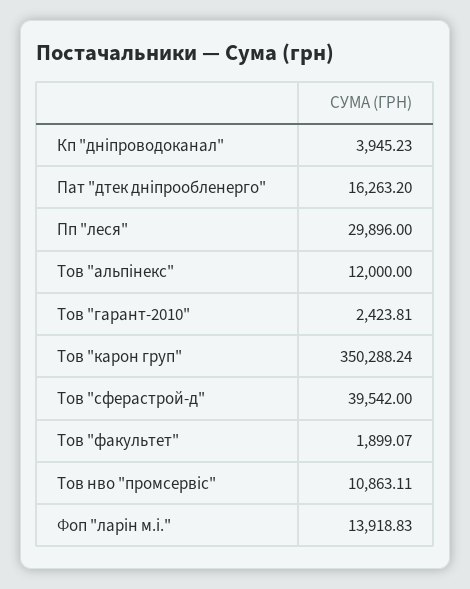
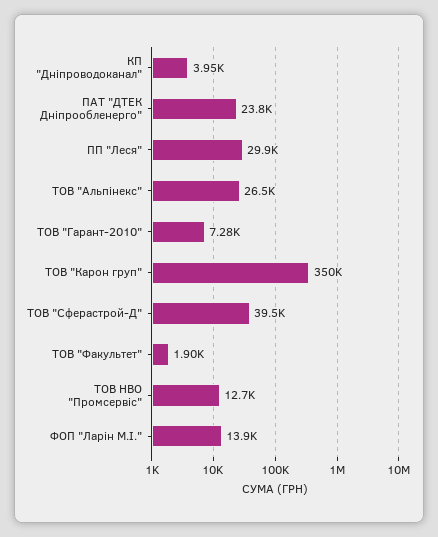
  {
    "Кп \"дніпроводоканал\"": 3945.23,
-   "Пат \"дтек дніпрообленерго\"": 16263.2,
+   "Пат \"дтек дніпрообленерго\"": 23800,
    "Пп \"леся\"": 29896,
-   "Тов \"альпінекс\"": 12000,
+   "Тов \"альпінекс\"": 26500,
-   "Тов \"гарант-2010\"": 2423.81,
+   "Тов \"гарант-2010\"": 7280,
    "Тов \"карон груп\"": 350288.24,
    "Тов \"сферастрой-д\"": 39542,
    "Тов \"факультет\"": 1899.07,
-   "Тов нво \"промсервіс\"": 10863.11,
+   "Тов нво \"промсервіс\"": 12700,
    "Фоп \"ларін м.і.\"": 13918.83
  }

